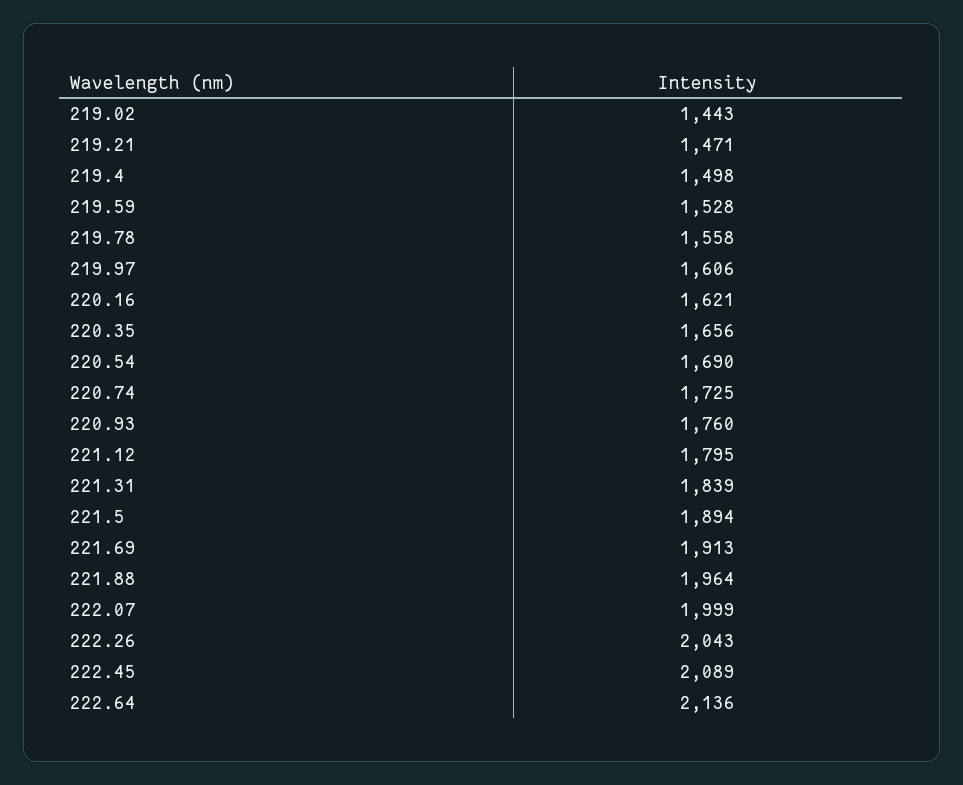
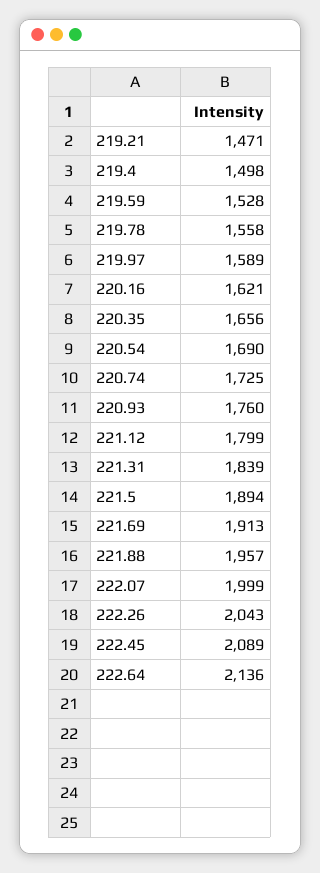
  {
-   "219.02": 1443,
    "219.21": 1471,
    "219.4": 1498,
    "219.59": 1528,
    "219.78": 1558,
-   "219.97": 1606,
+   "219.97": 1589,
    "220.16": 1621,
    "220.35": 1656,
    "220.54": 1690,
    "220.74": 1725,
    "220.93": 1760,
-   "221.12": 1795,
+   "221.12": 1799,
    "221.31": 1839,
    "221.5": 1894,
    "221.69": 1913,
-   "221.88": 1964,
+   "221.88": 1957,
    "222.07": 1999,
    "222.26": 2043,
    "222.45": 2089,
    "222.64": 2136
  }

